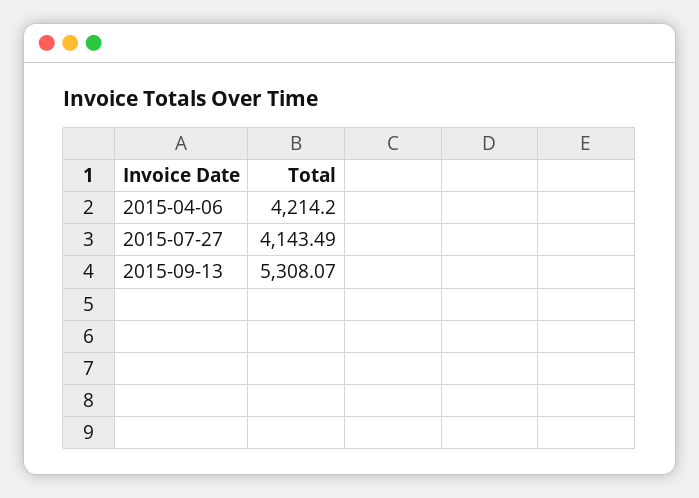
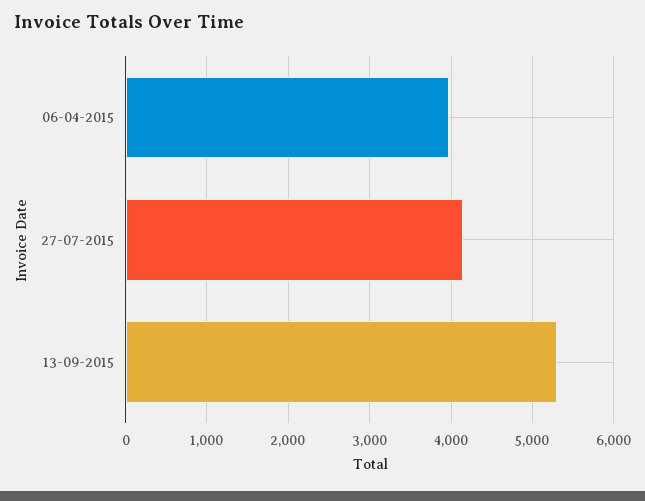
  {
-   "2015-04-06": 4214.2,
+   "2015-04-06": 4000,
    "2015-07-27": 4143.49,
    "2015-09-13": 5308.07
  }

